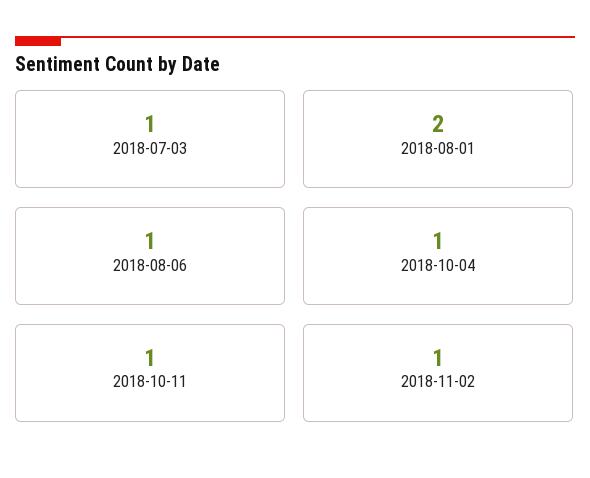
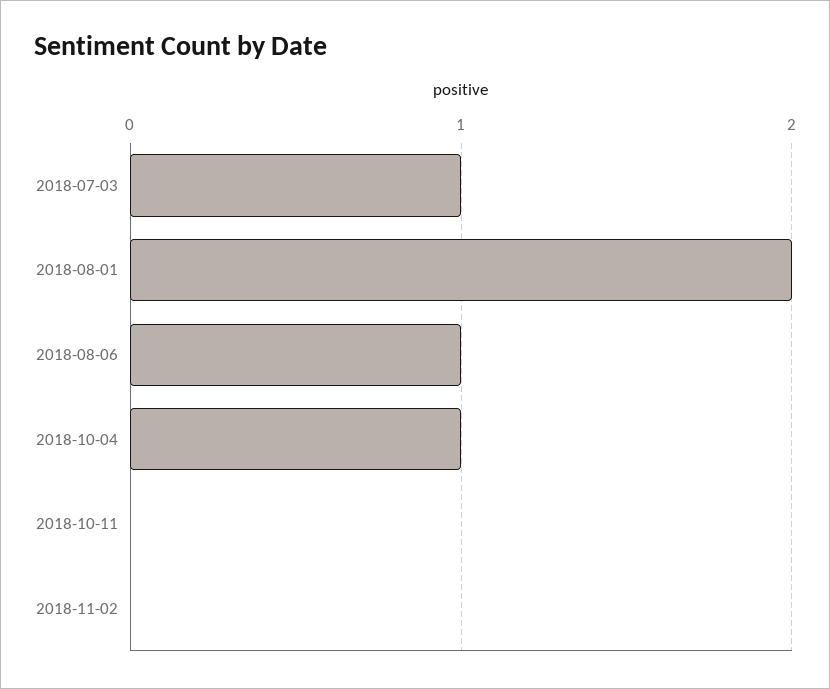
  {
    "2018-07-03": 1,
    "2018-08-01": 2,
    "2018-08-06": 1,
    "2018-10-04": 1,
-   "2018-10-11": 1,
+   "2018-10-11": 0,
-   "2018-11-02": 1
+   "2018-11-02": 0
  }

